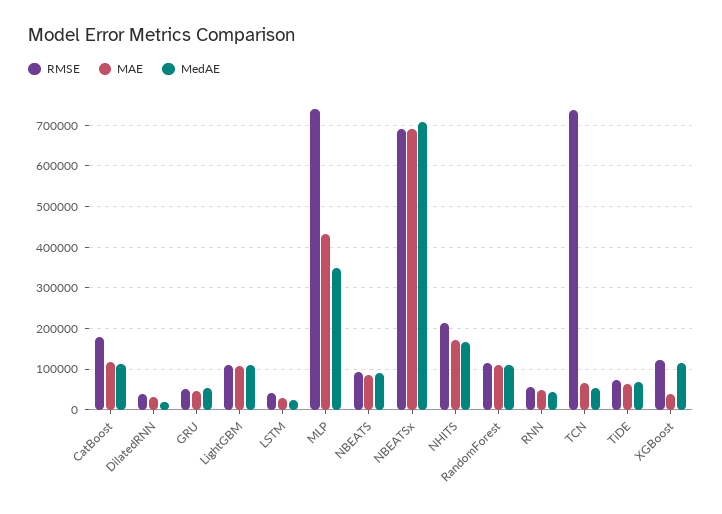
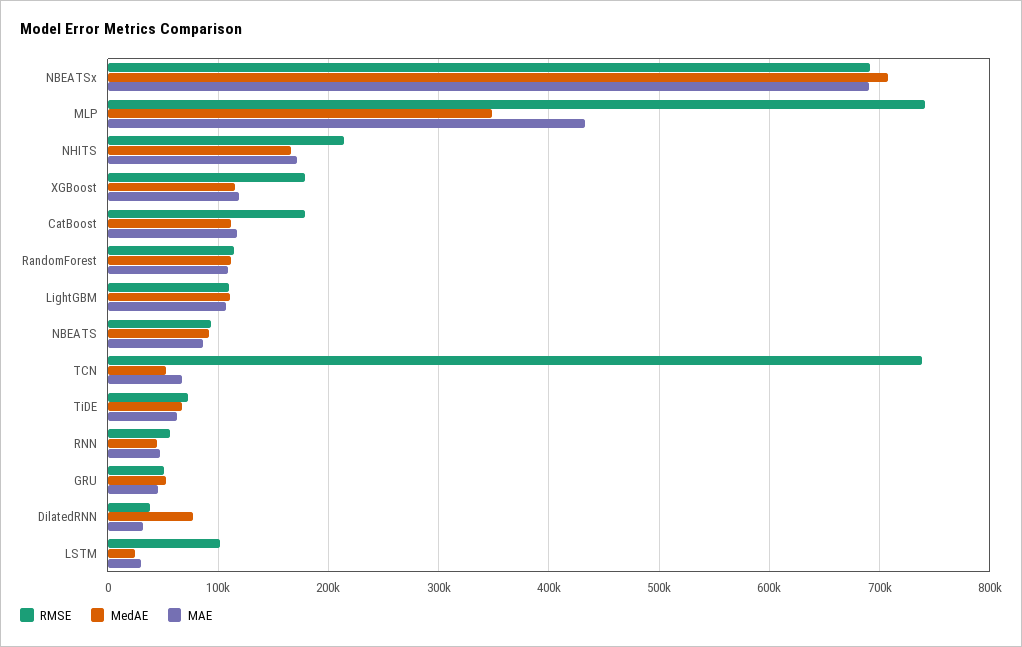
  {
    "RMSE": {
      "CatBoost": 180000,
      "DilatedRNN": 40000,
      "GRU": 50000,
      "LightGBM": 110000,
-     "LSTM": 40000,
+     "LSTM": 100000,
      "MLP": 740000,
      "NBEATS": 90000,
      "NBEATSx": 690000,
      "NHITS": 210000,
      "RandomForest": 110000,
      "RNN": 60000,
      "TCN": 740000,
      "TiDE": 70000,
-     "XGBoost": 120000
+     "XGBoost": 180000
    },
    "MAE": {
      "CatBoost": 120000,
      "DilatedRNN": 30000,
      "GRU": 50000,
      "LightGBM": 110000,
      "LSTM": 30000,
      "MLP": 430000,
      "NBEATS": 90000,
      "NBEATSx": 690000,
      "NHITS": 170000,
      "RandomForest": 110000,
      "RNN": 50000,
      "TCN": 70000,
      "TiDE": 60000,
-     "XGBoost": 40000
+     "XGBoost": 120000
    },
    "MedAE": {
      "CatBoost": 110000,
-     "DilatedRNN": 20000,
+     "DilatedRNN": 80000,
      "GRU": 50000,
      "LightGBM": 110000,
      "LSTM": 20000,
      "MLP": 350000,
      "NBEATS": 90000,
      "NBEATSx": 710000,
      "NHITS": 170000,
      "RandomForest": 110000,
      "RNN": 40000,
      "TCN": 50000,
      "TiDE": 70000,
      "XGBoost": 120000
    }
  }

